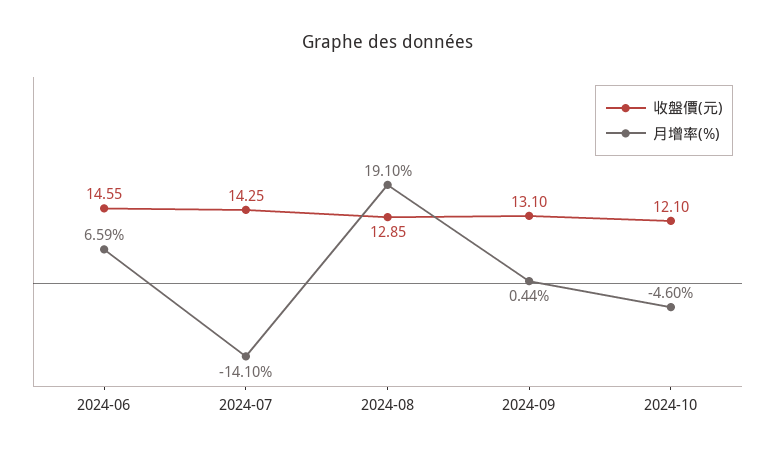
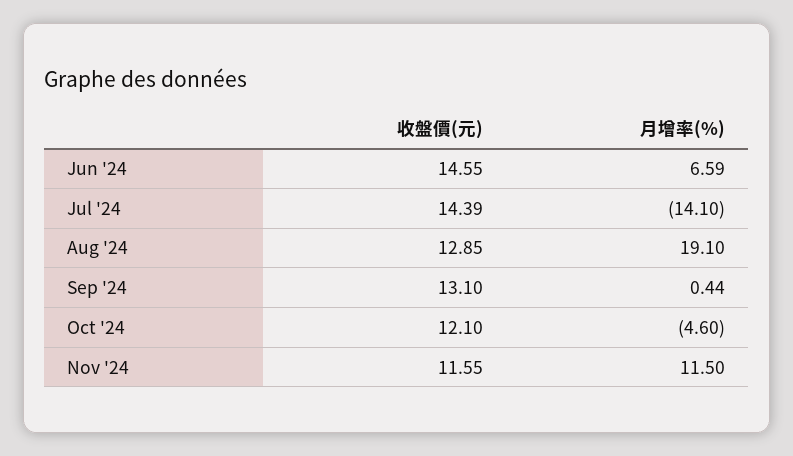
  {
    "收盤價(元)": {
      "2024-06": 14.55,
-     "2024-07": 14.25,
+     "2024-07": 14.39,
      "2024-08": 12.85,
      "2024-09": 13.1,
-     "2024-10": 12.1
+     "2024-10": 12.1,
+     "Nov '24": 11.55
    },
    "月增率(%)": {
      "2024-06": 6.59,
      "2024-07": -14.1,
      "2024-08": 19.1,
      "2024-09": 0.44,
-     "2024-10": -4.6
+     "2024-10": -4.6,
+     "Nov '24": 11.5
    }
  }

